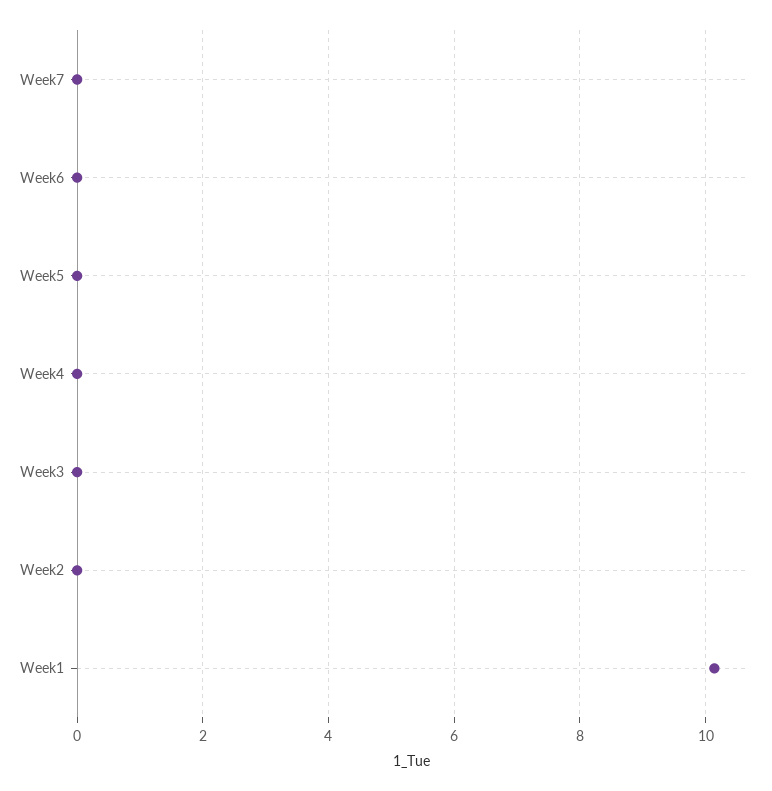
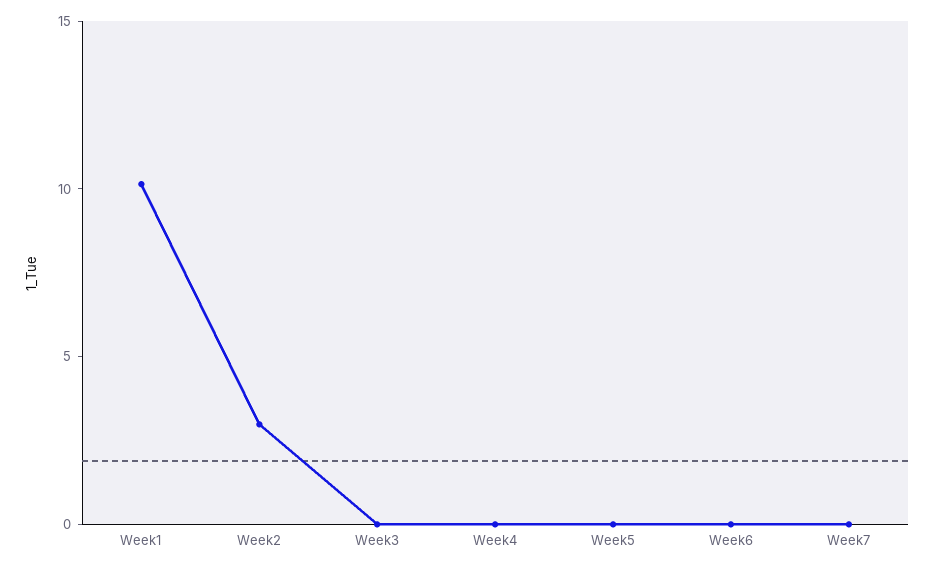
  {
    "Week7": 0,
    "Week6": 0,
    "Week5": 0,
    "Week4": 0,
    "Week3": 0,
-   "Week2": 0,
+   "Week2": 3,
    "Week1": 10.2
  }

